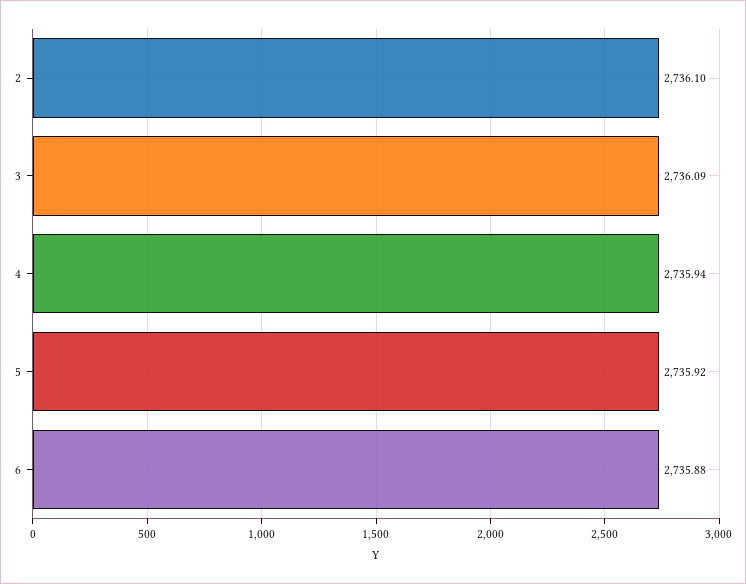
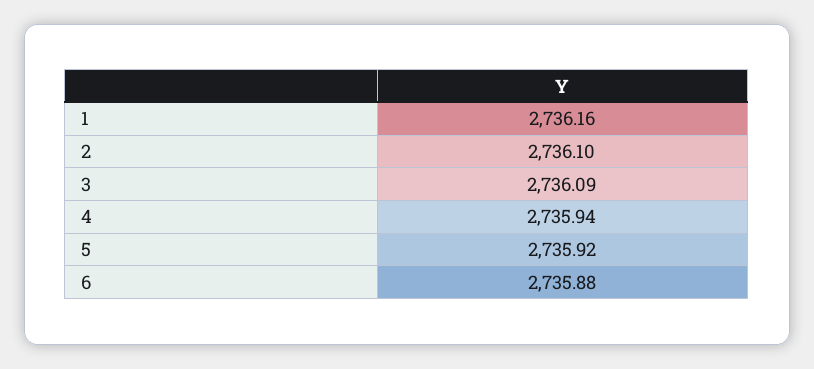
  {
    "2": 2736.1,
    "3": 2736.09,
    "4": 2735.94,
    "5": 2735.92,
-   "6": 2735.88
+   "6": 2735.88,
+   "1": 2736.16
  }

